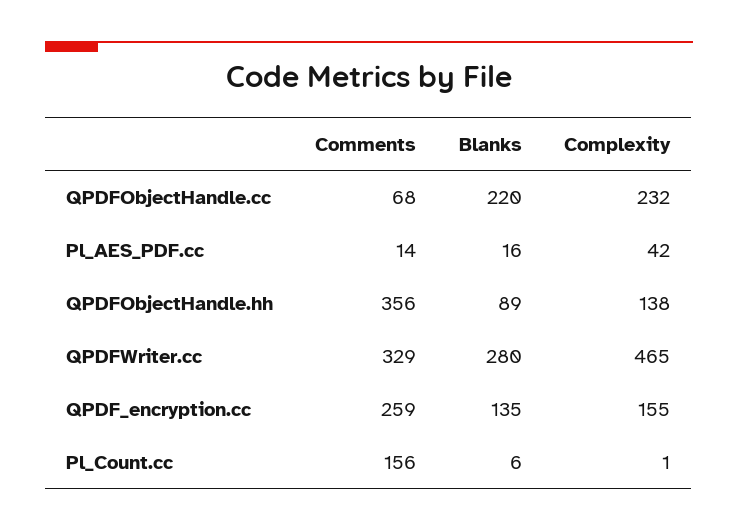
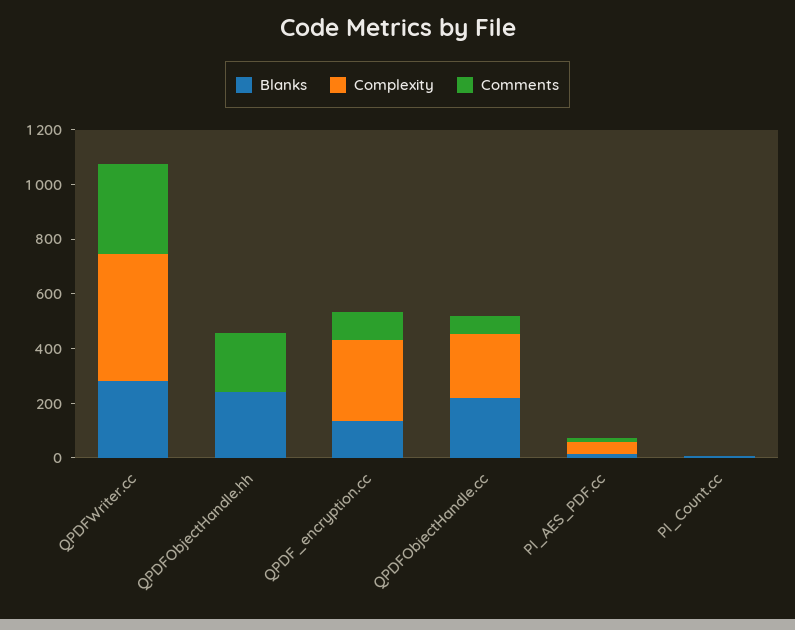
  {
    "Comments": {
      "QPDFObjectHandle.cc": 68,
      "Pl_AES_PDF.cc": 14,
-     "QPDFObjectHandle.hh": 356,
+     "QPDFObjectHandle.hh": 200,
      "QPDFWriter.cc": 329,
-     "QPDF_encryption.cc": 259,
+     "QPDF_encryption.cc": 100,
-     "Pl_Count.cc": 156
+     "Pl_Count.cc": 0
    },
    "Blanks": {
      "QPDFObjectHandle.cc": 220,
      "Pl_AES_PDF.cc": 16,
-     "QPDFObjectHandle.hh": 89,
+     "QPDFObjectHandle.hh": 250,
      "QPDFWriter.cc": 280,
      "QPDF_encryption.cc": 135,
      "Pl_Count.cc": 6
    },
    "Complexity": {
      "QPDFObjectHandle.cc": 232,
      "Pl_AES_PDF.cc": 42,
-     "QPDFObjectHandle.hh": 138,
+     "QPDFObjectHandle.hh": 0,
      "QPDFWriter.cc": 465,
-     "QPDF_encryption.cc": 155,
+     "QPDF_encryption.cc": 300,
      "Pl_Count.cc": 1
    }
  }

